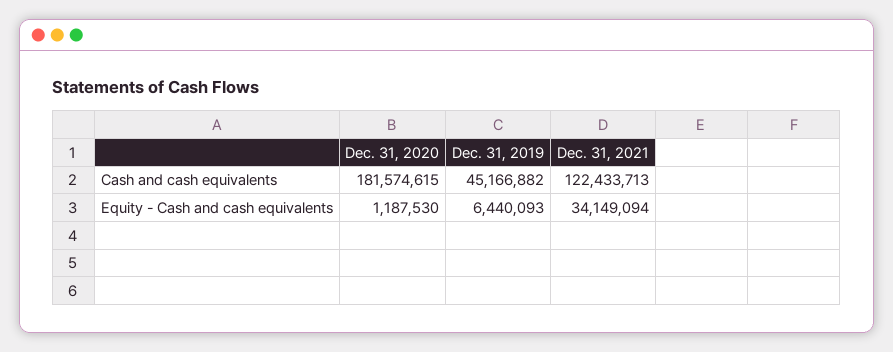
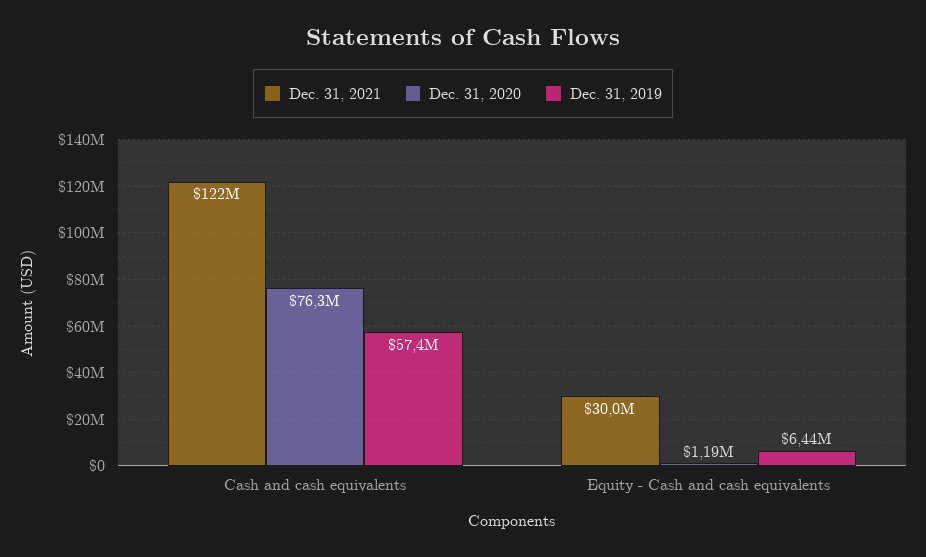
  {
    "Dec. 31, 2020": {
-     "Cash and cash equivalents": 181574615,
+     "Cash and cash equivalents": 76300000,
      "Equity - Cash and cash equivalents": 1187530
    },
    "Dec. 31, 2019": {
-     "Cash and cash equivalents": 45166882,
+     "Cash and cash equivalents": 57400000,
      "Equity - Cash and cash equivalents": 6440093
    },
    "Dec. 31, 2021": {
      "Cash and cash equivalents": 122433713,
-     "Equity - Cash and cash equivalents": 34149094
+     "Equity - Cash and cash equivalents": 30000000
    }
  }

